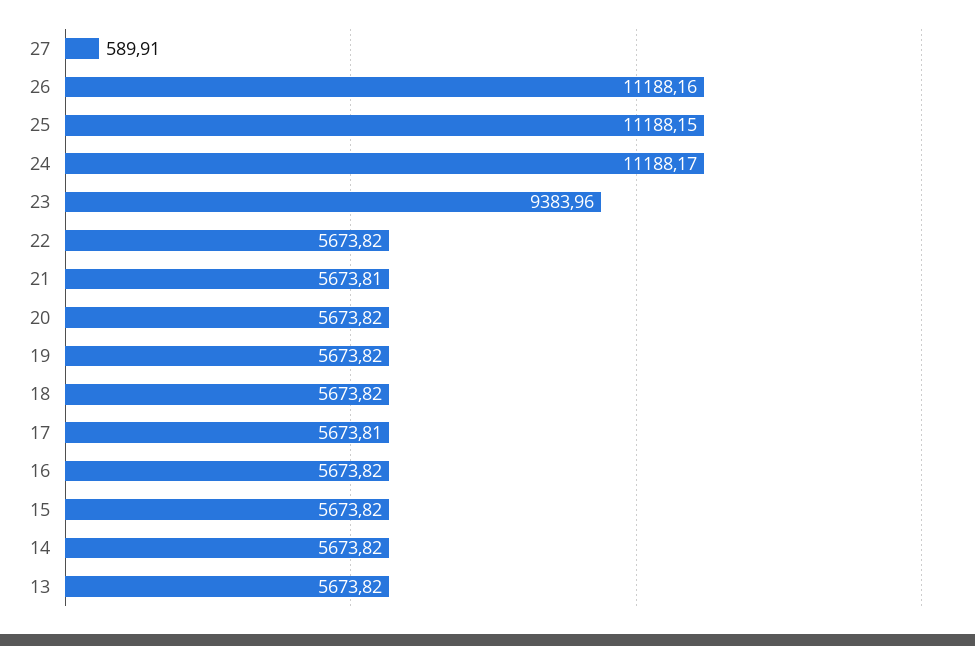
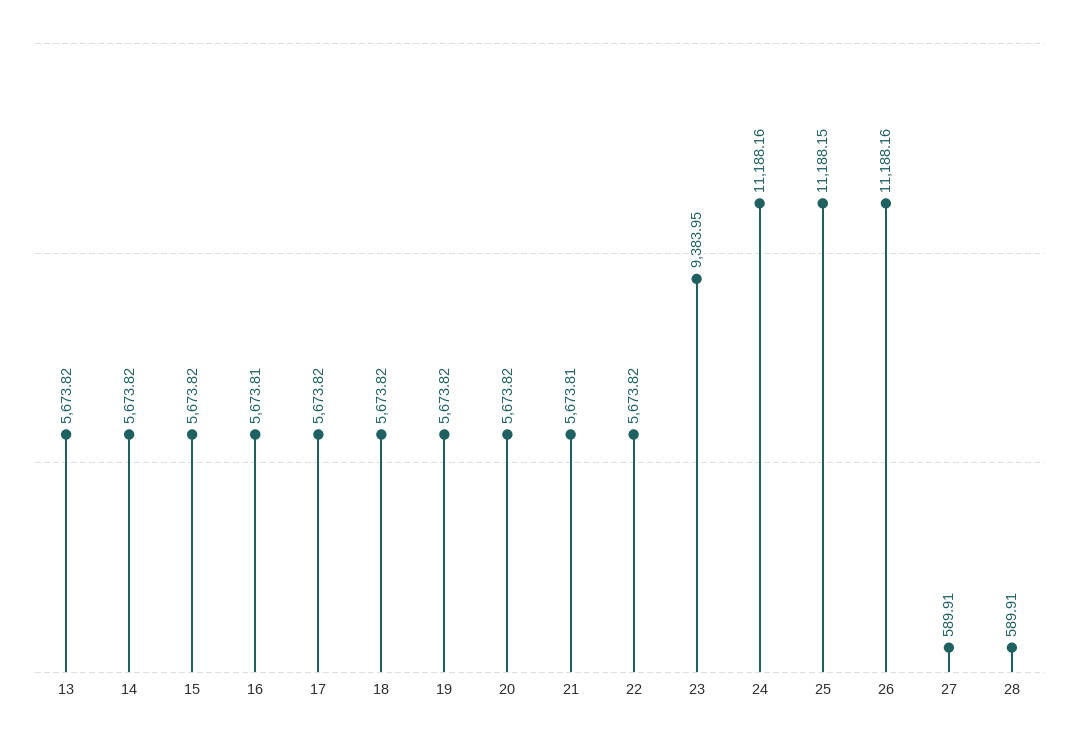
  {
    "27": 589.91,
    "26": 11188.16,
    "25": 11188.15,
-   "24": 11188.17,
+   "24": 11188.16,
-   "23": 9383.96,
+   "23": 9383.95,
    "22": 5673.82,
    "21": 5673.81,
    "20": 5673.82,
    "19": 5673.82,
    "18": 5673.82,
-   "17": 5673.81,
+   "17": 5673.82,
-   "16": 5673.82,
+   "16": 5673.81,
    "15": 5673.82,
    "14": 5673.82,
-   "13": 5673.82
+   "13": 5673.82,
+   "28": 589.91
  }

